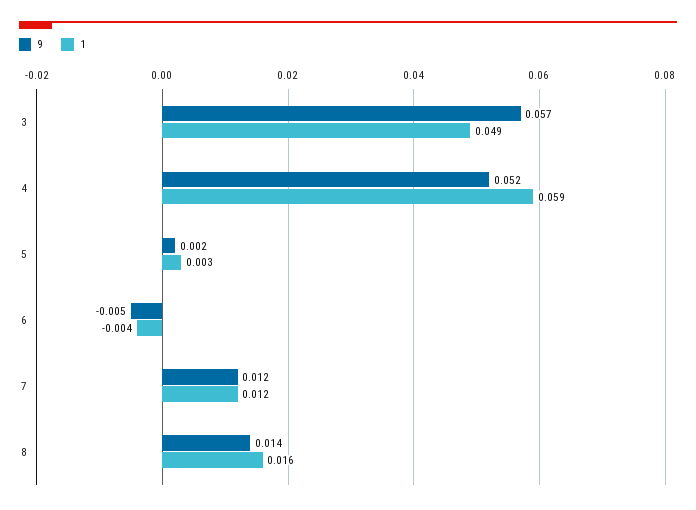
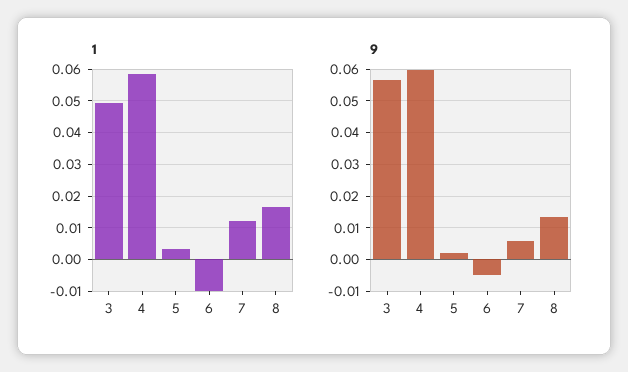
  {
    "9": {
      "3": 0.057,
-     "4": 0.052,
+     "4": 0.06,
      "5": 0.002,
      "6": -0.005,
-     "7": 0.012,
+     "7": 0.006,
      "8": 0.014
    },
    "1": {
      "3": 0.049,
      "4": 0.059,
      "5": 0.003,
-     "6": -0.004,
+     "6": -0.01,
      "7": 0.012,
      "8": 0.016
    }
  }

